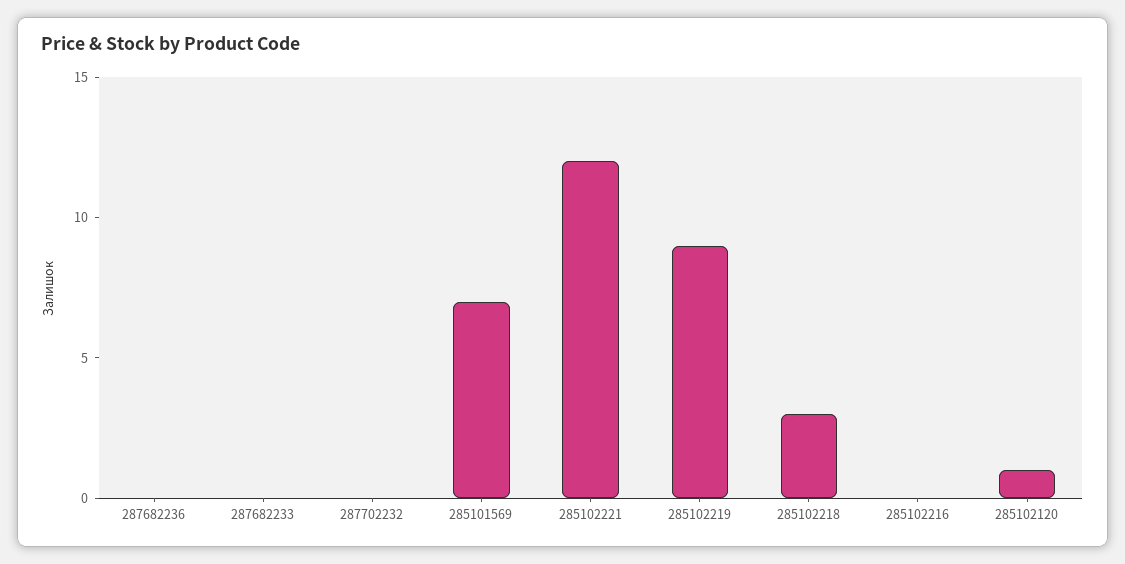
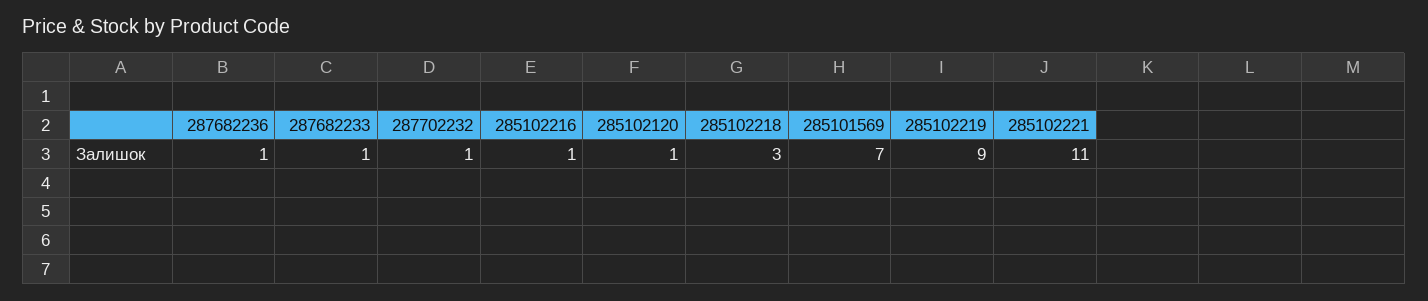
  {
-   "287682236": 0,
+   "287682236": 1,
-   "287682233": 0,
+   "287682233": 1,
-   "287702232": 0,
+   "287702232": 1,
    "285101569": 7,
-   "285102221": 12,
+   "285102221": 11,
    "285102219": 9,
    "285102218": 3,
-   "285102216": 0,
+   "285102216": 1,
    "285102120": 1
  }

